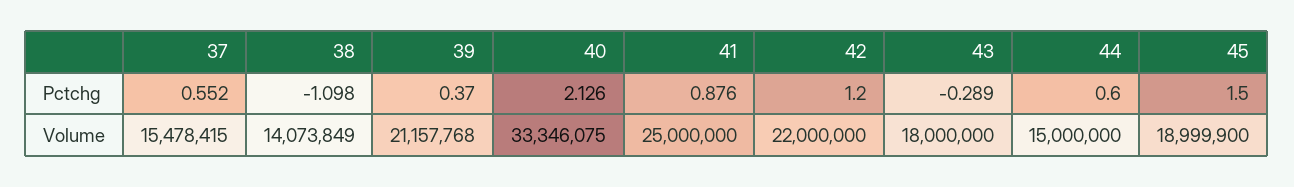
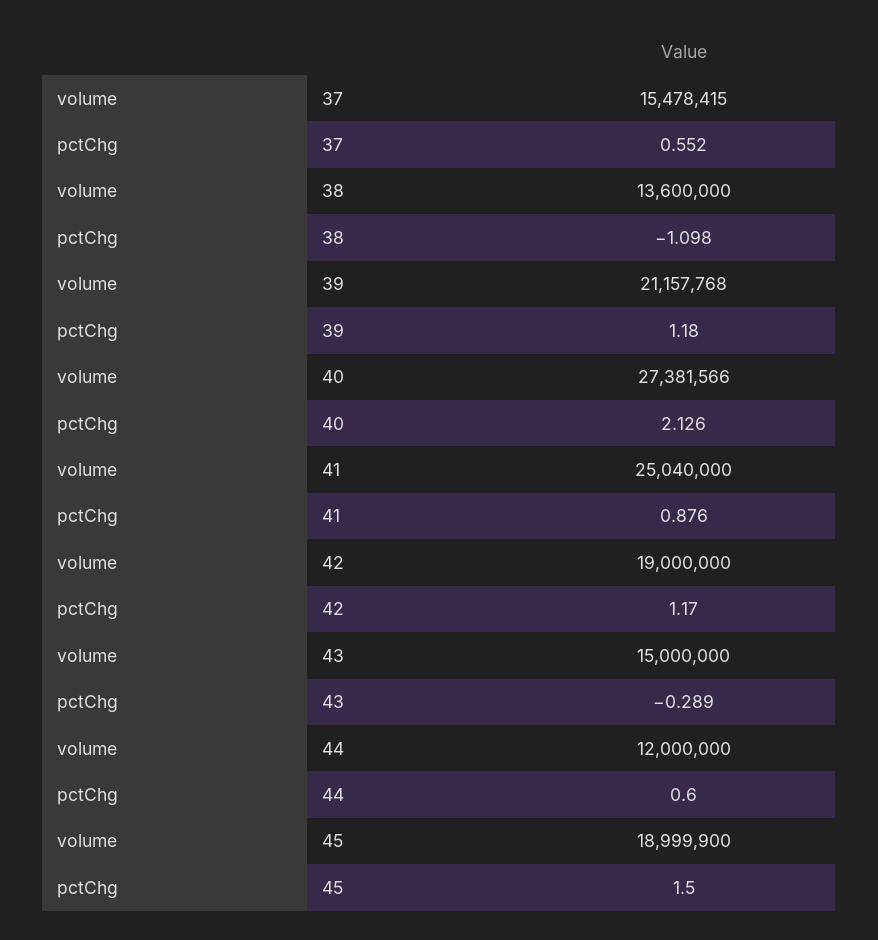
  {
    "37": {
      "Pctchg": 0.552,
      "Volume": 15478415
    },
    "38": {
      "Pctchg": -1.098,
-     "Volume": 14073849
+     "Volume": 13600000
    },
    "39": {
-     "Pctchg": 0.37,
+     "Pctchg": 1.18,
      "Volume": 21157768
    },
    "40": {
      "Pctchg": 2.126,
-     "Volume": 33346075
+     "Volume": 27381566
    },
    "41": {
      "Pctchg": 0.876,
-     "Volume": 25000000
+     "Volume": 25040000
    },
    "42": {
-     "Pctchg": 1.2,
+     "Pctchg": 1.17,
-     "Volume": 22000000
+     "Volume": 19000000
    },
    "43": {
      "Pctchg": -0.289,
-     "Volume": 18000000
+     "Volume": 15000000
    },
    "44": {
      "Pctchg": 0.6,
-     "Volume": 15000000
+     "Volume": 12000000
    },
    "45": {
      "Pctchg": 1.5,
      "Volume": 18999900
    }
  }

